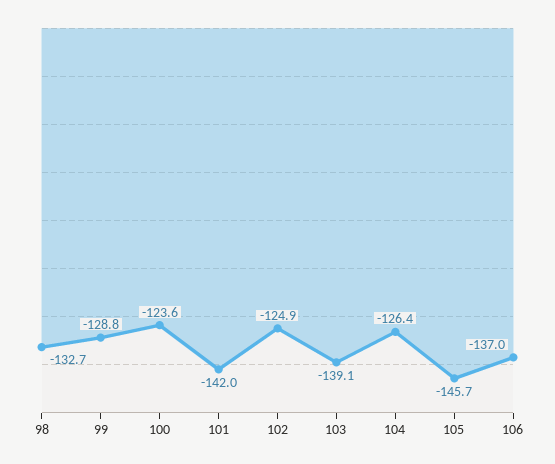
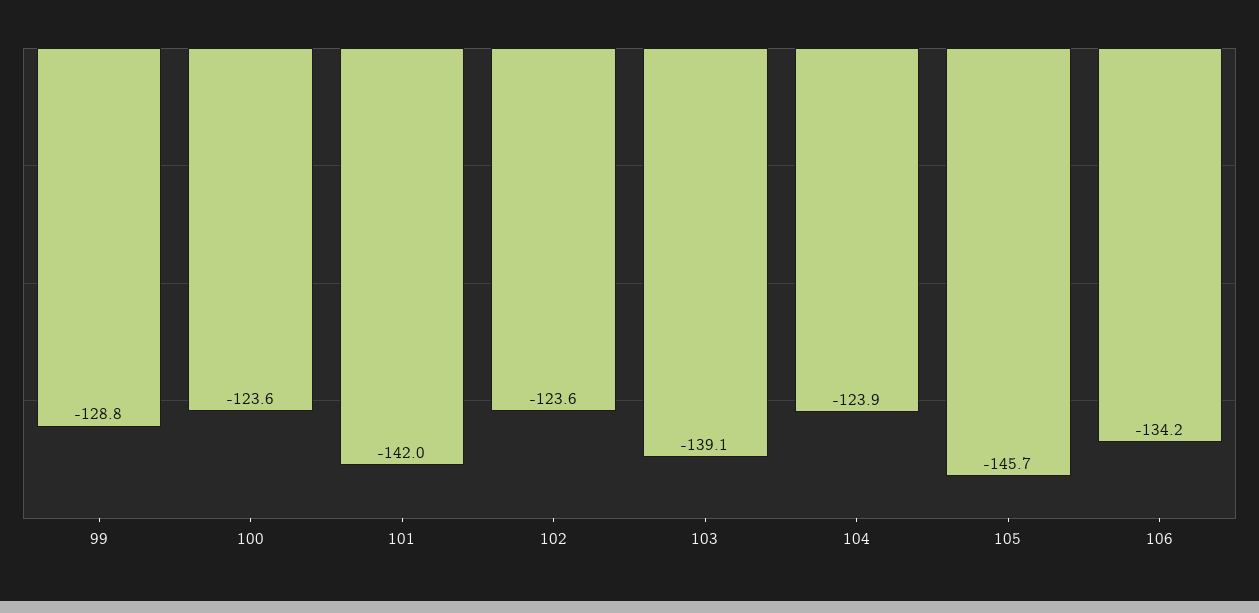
  {
-   "98": -132.7,
    "99": -128.8,
    "100": -123.6,
    "101": -142,
-   "102": -124.9,
+   "102": -123.6,
    "103": -139.1,
-   "104": -126.4,
+   "104": -123.9,
    "105": -145.7,
-   "106": -137
+   "106": -134.2
  }

